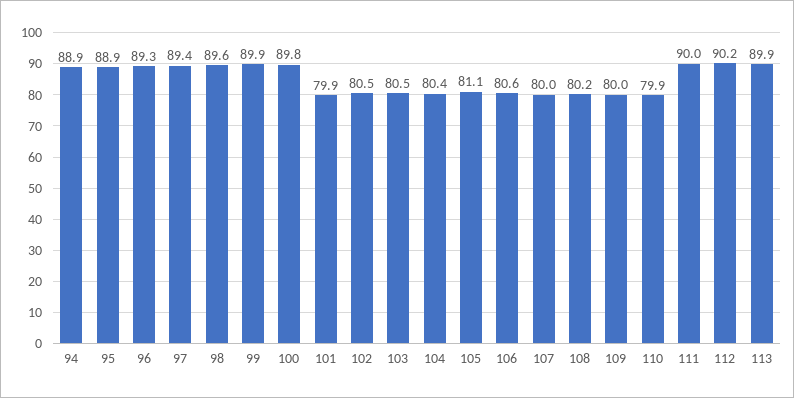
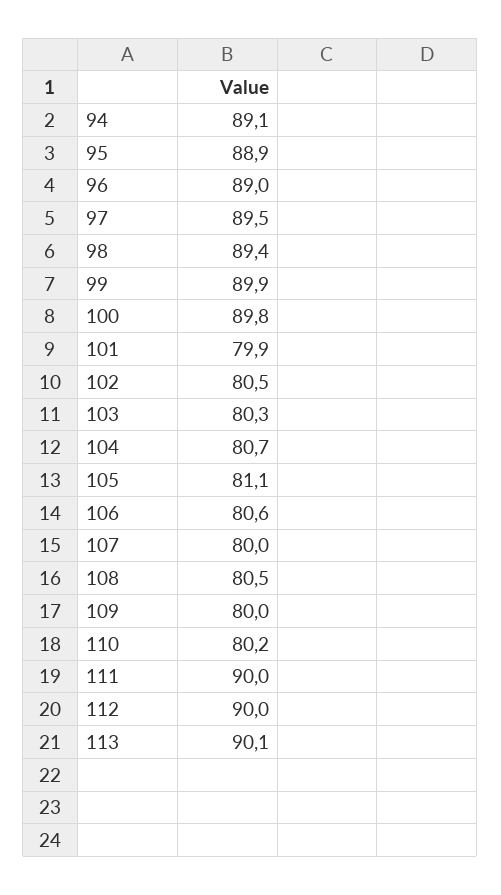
  {
-   "94": 88.9,
+   "94": 89.1,
    "95": 88.9,
-   "96": 89.3,
+   "96": 89,
-   "97": 89.4,
+   "97": 89.5,
-   "98": 89.6,
+   "98": 89.4,
    "99": 89.9,
    "100": 89.8,
    "101": 79.9,
    "102": 80.5,
-   "103": 80.5,
+   "103": 80.3,
-   "104": 80.4,
+   "104": 80.7,
    "105": 81.1,
    "106": 80.6,
    "107": 80,
-   "108": 80.2,
+   "108": 80.5,
    "109": 80,
-   "110": 79.9,
+   "110": 80.2,
    "111": 90,
-   "112": 90.2,
+   "112": 90,
-   "113": 89.9
+   "113": 90.1
  }

